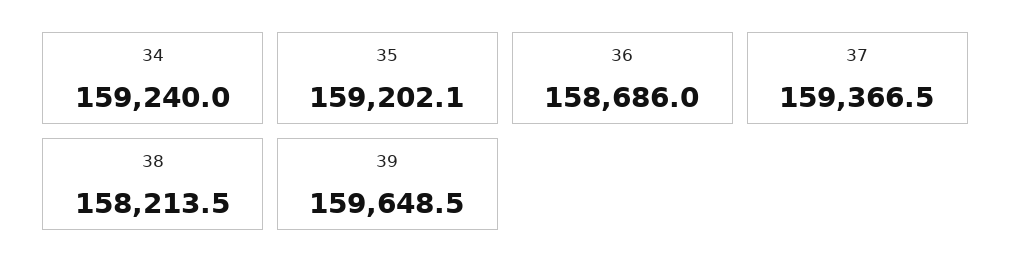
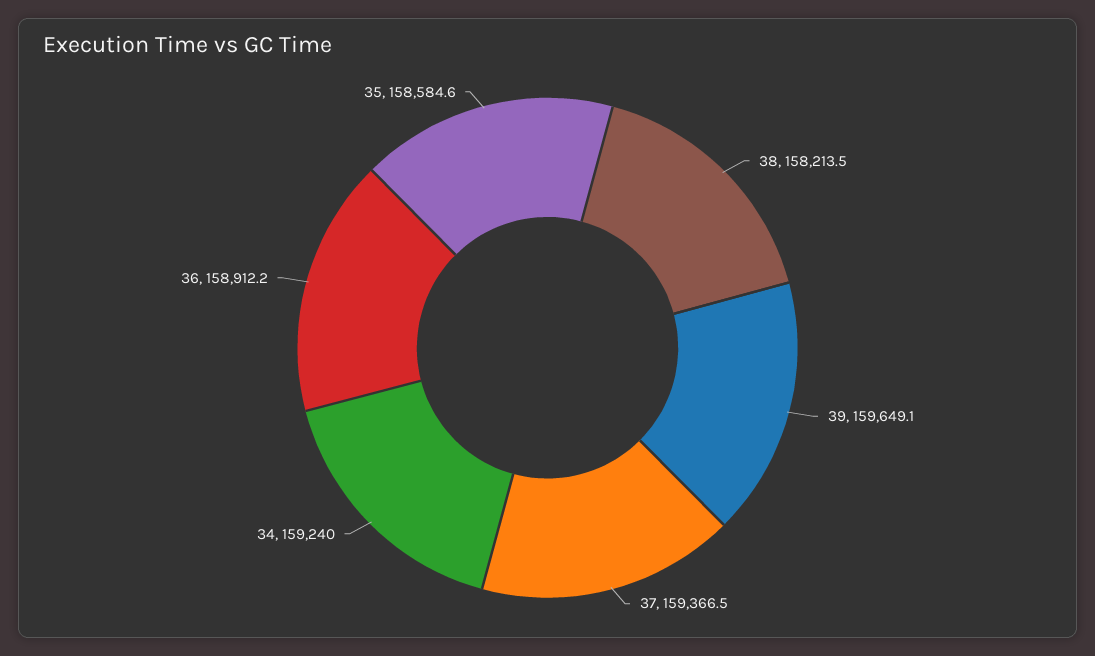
  {
    "34": 159240,
-   "35": 159202.1,
+   "35": 158584.6,
-   "36": 158686,
+   "36": 158912.2,
    "37": 159366.5,
    "38": 158213.5,
-   "39": 159648.5
+   "39": 159649.1
  }

